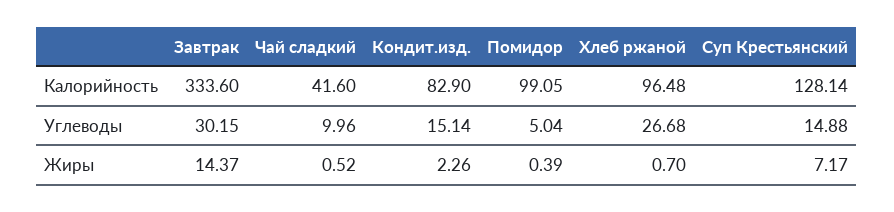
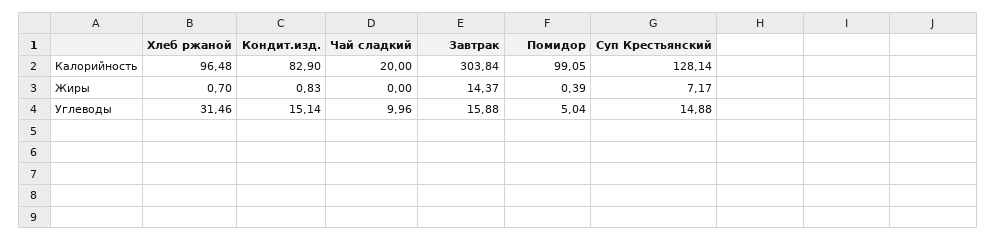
  {
    "Завтрак": {
-     "Калорийность": 333.6,
+     "Калорийность": 303.84,
-     "Углеводы": 30.15,
+     "Углеводы": 15.88,
      "Жиры": 14.37
    },
    "Чай сладкий": {
-     "Калорийность": 41.6,
+     "Калорийность": 20,
      "Углеводы": 9.96,
-     "Жиры": 0.52
+     "Жиры": 0
    },
    "Кондит.изд.": {
      "Калорийность": 82.9,
      "Углеводы": 15.14,
-     "Жиры": 2.26
+     "Жиры": 0.83
    },
    "Помидор": {
      "Калорийность": 99.05,
      "Углеводы": 5.04,
      "Жиры": 0.39
    },
    "Хлеб ржаной": {
      "Калорийность": 96.48,
-     "Углеводы": 26.68,
+     "Углеводы": 31.46,
      "Жиры": 0.7
    },
    "Суп Крестьянский": {
      "Калорийность": 128.14,
      "Углеводы": 14.88,
      "Жиры": 7.17
    }
  }

